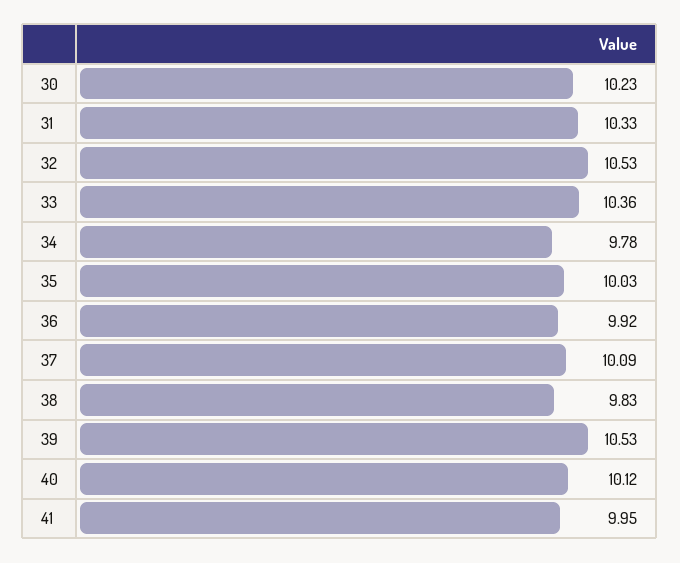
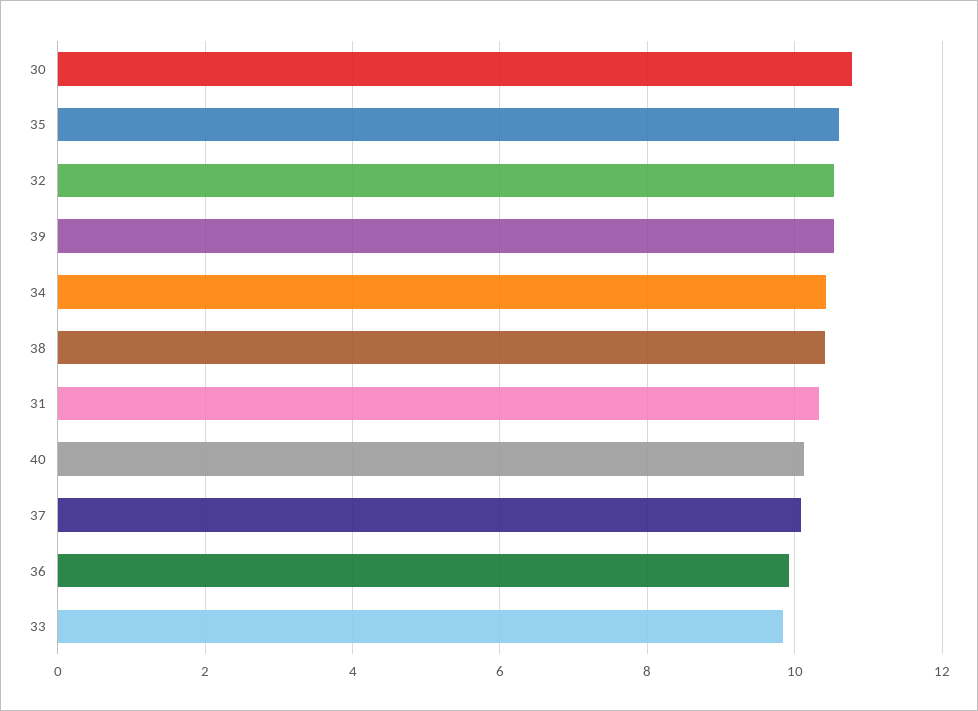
  {
-   "30": 10.23,
+   "30": 10.8,
    "31": 10.33,
    "32": 10.53,
-   "33": 10.36,
+   "33": 9.8,
-   "34": 9.78,
+   "34": 10.4,
-   "35": 10.03,
+   "35": 10.6,
    "36": 9.92,
    "37": 10.09,
-   "38": 9.83,
+   "38": 10.4,
    "39": 10.53,
-   "40": 10.12,
+   "40": 10.12
-   "41": 9.95
  }

